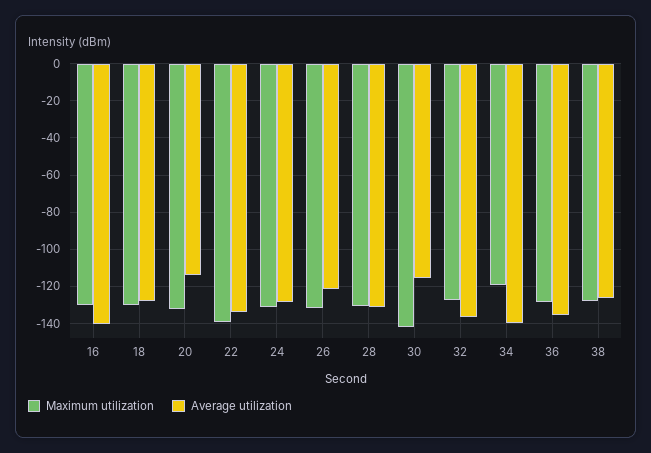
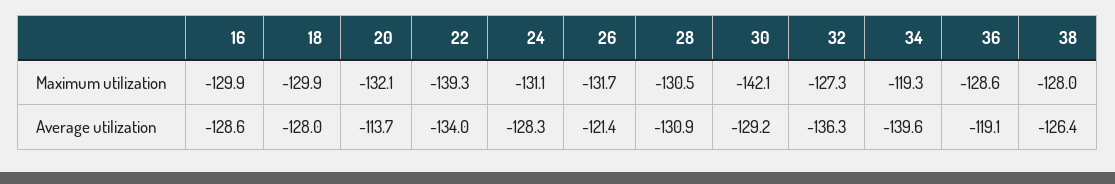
  {
    "Maximum utilization": {
      "16": -129.9,
      "18": -129.9,
      "20": -132.1,
      "22": -139.3,
      "24": -131.1,
      "26": -131.7,
      "28": -130.5,
      "30": -142.1,
      "32": -127.3,
      "34": -119.3,
      "36": -128.6,
      "38": -128
    },
    "Average utilization": {
-     "16": -140,
+     "16": -128.6,
      "18": -128,
      "20": -113.7,
      "22": -134,
      "24": -128.3,
      "26": -121.4,
      "28": -130.9,
-     "30": -115,
+     "30": -129.2,
      "32": -136.3,
      "34": -139.6,
-     "36": -135,
+     "36": -119.1,
      "38": -126.4
    }
  }

